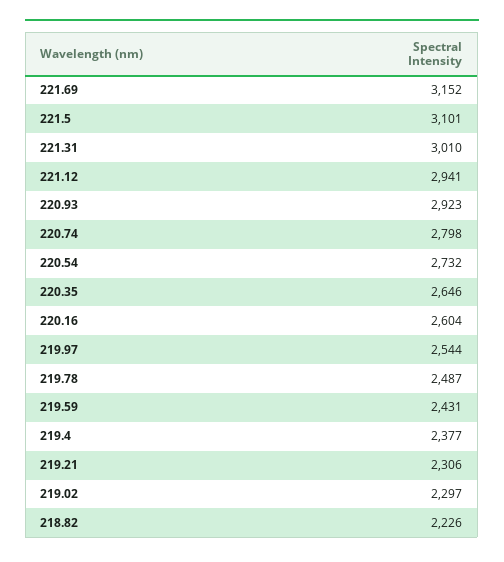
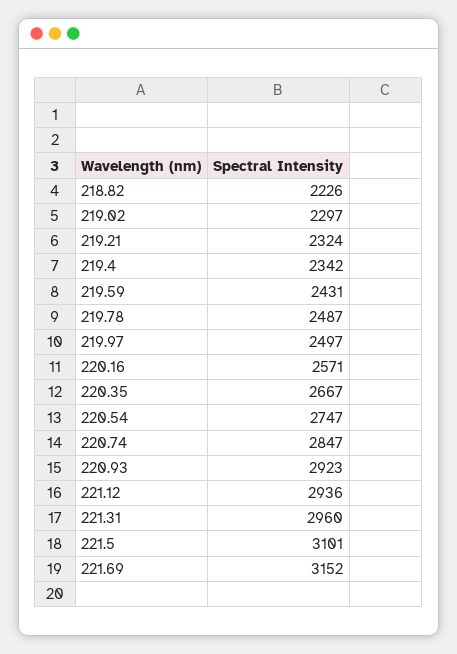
  {
    "221.69": 3152,
    "221.5": 3101,
-   "221.31": 3010,
+   "221.31": 2960,
-   "221.12": 2941,
+   "221.12": 2936,
    "220.93": 2923,
-   "220.74": 2798,
+   "220.74": 2847,
-   "220.54": 2732,
+   "220.54": 2747,
-   "220.35": 2646,
+   "220.35": 2667,
-   "220.16": 2604,
+   "220.16": 2571,
-   "219.97": 2544,
+   "219.97": 2497,
    "219.78": 2487,
    "219.59": 2431,
-   "219.4": 2377,
+   "219.4": 2342,
-   "219.21": 2306,
+   "219.21": 2324,
    "219.02": 2297,
    "218.82": 2226
  }

